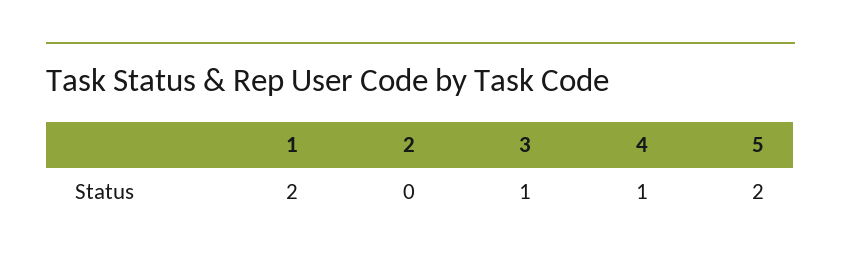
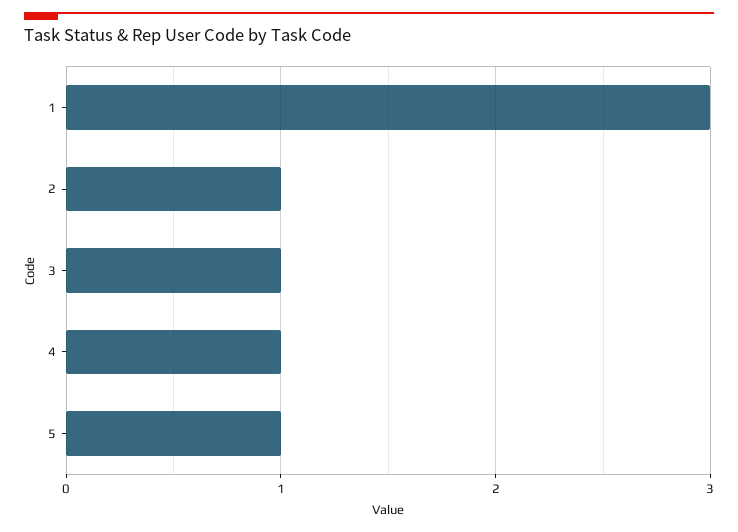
  {
-   "1": 2,
+   "1": 3,
-   "2": 0,
+   "2": 1,
    "3": 1,
    "4": 1,
-   "5": 2
+   "5": 1
  }

